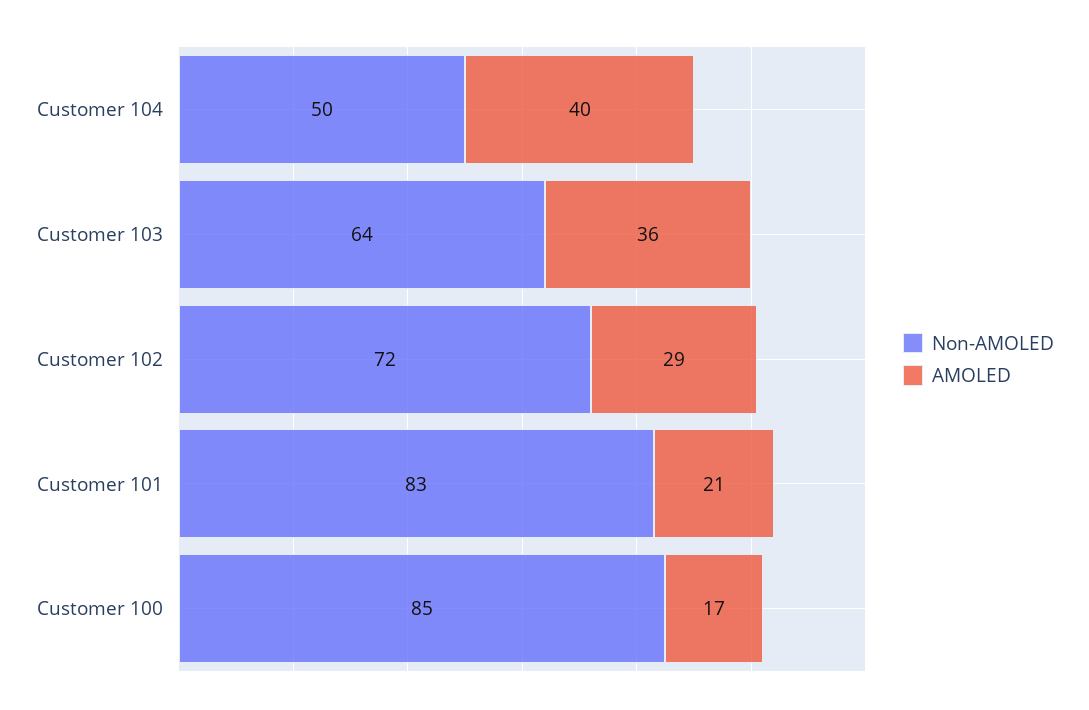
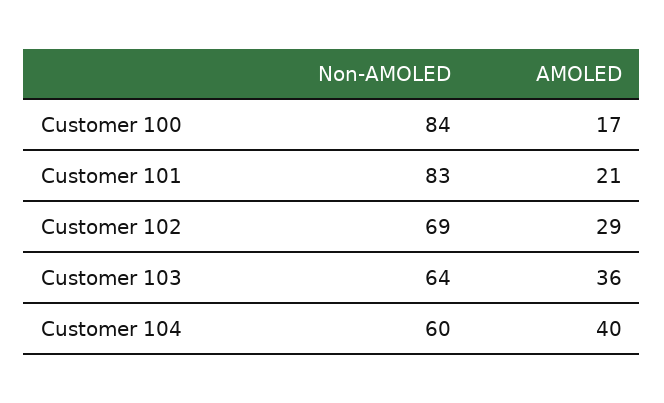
  {
    "Non-AMOLED": {
-     "Customer 104": 50,
+     "Customer 104": 60,
      "Customer 103": 64,
-     "Customer 102": 72,
+     "Customer 102": 69,
      "Customer 101": 83,
-     "Customer 100": 85
+     "Customer 100": 84
    },
    "AMOLED": {
      "Customer 104": 40,
      "Customer 103": 36,
      "Customer 102": 29,
      "Customer 101": 21,
      "Customer 100": 17
    }
  }

